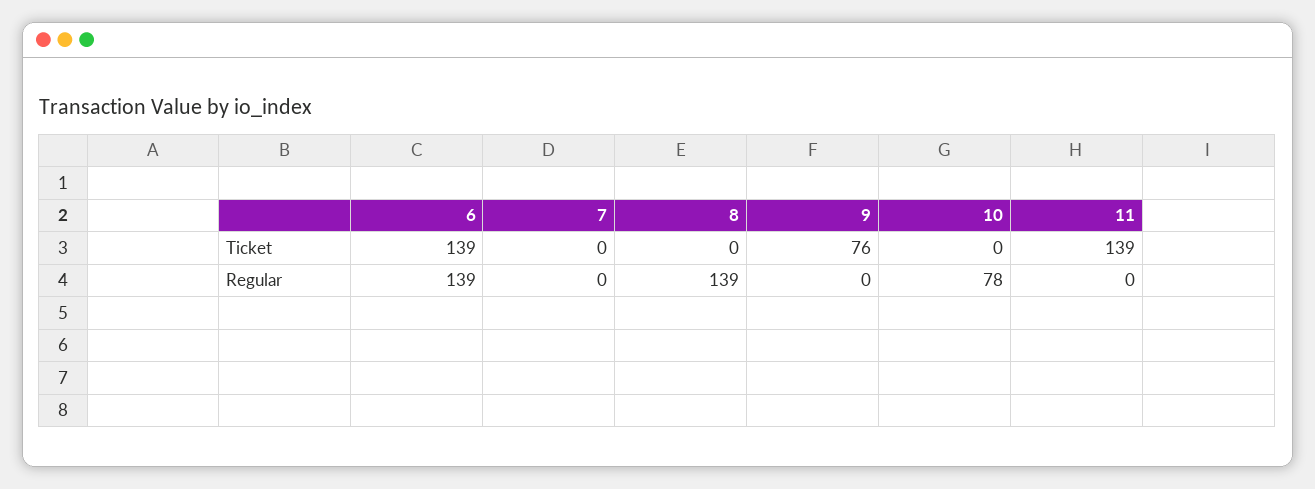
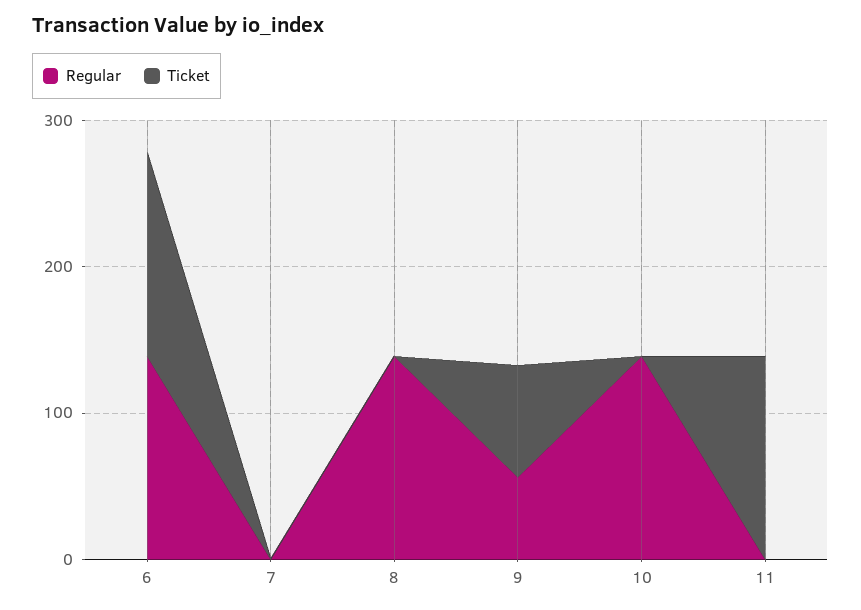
  {
    "Ticket": {
      "6": 139,
      "7": 0,
      "8": 0,
      "9": 76,
      "10": 0,
      "11": 139
    },
    "Regular": {
      "6": 139,
      "7": 0,
      "8": 139,
-     "9": 0,
+     "9": 60,
-     "10": 78,
+     "10": 140,
      "11": 0
    }
  }

